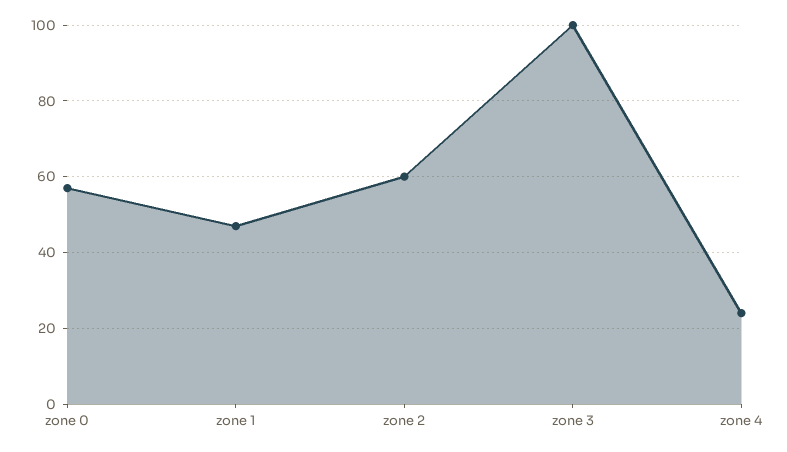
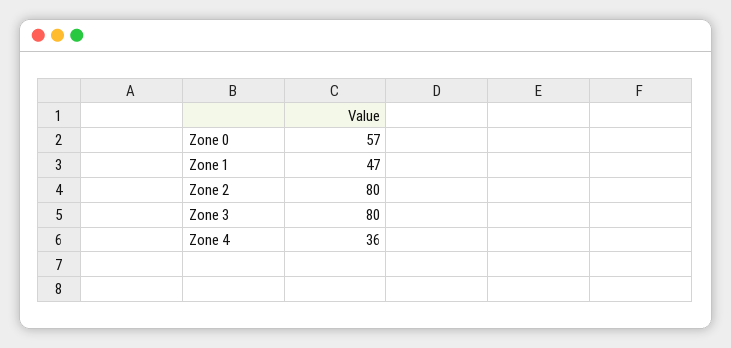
  {
    "zone 0": 57,
    "zone 1": 47,
-   "zone 2": 60,
+   "zone 2": 80,
-   "zone 3": 100,
+   "zone 3": 80,
-   "zone 4": 25
+   "zone 4": 36
  }

